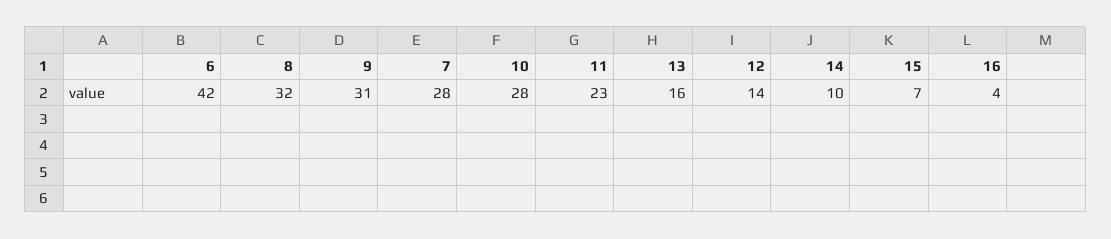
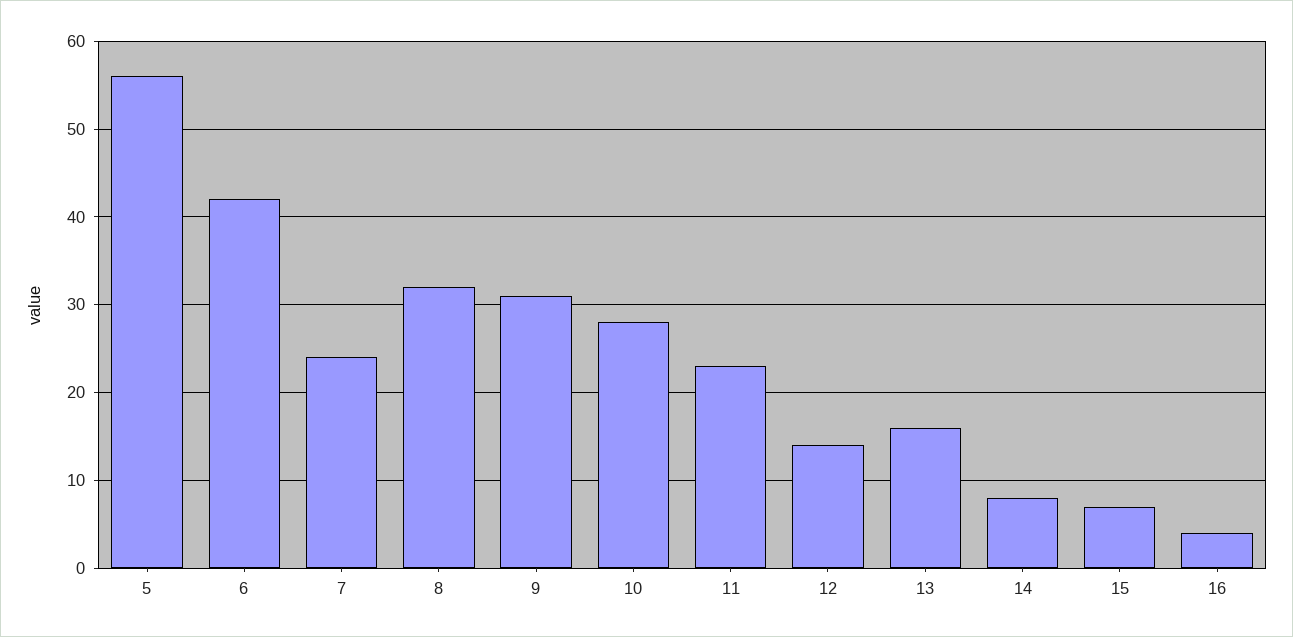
  {
    "6": 42,
    "8": 32,
    "9": 31,
-   "7": 28,
+   "7": 24,
    "10": 28,
    "11": 23,
    "13": 16,
    "12": 14,
-   "14": 10,
+   "14": 8,
    "15": 7,
-   "16": 4
+   "16": 4,
+   "5": 56
  }

